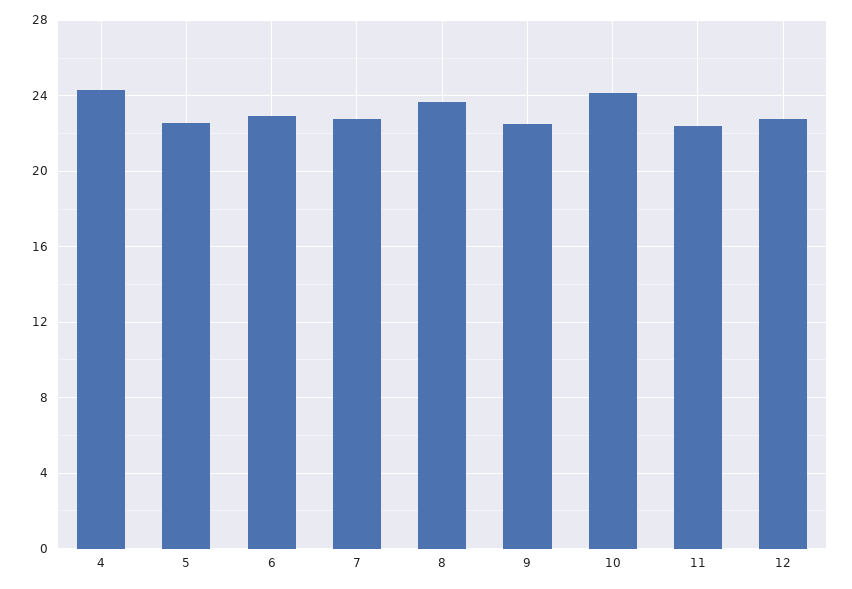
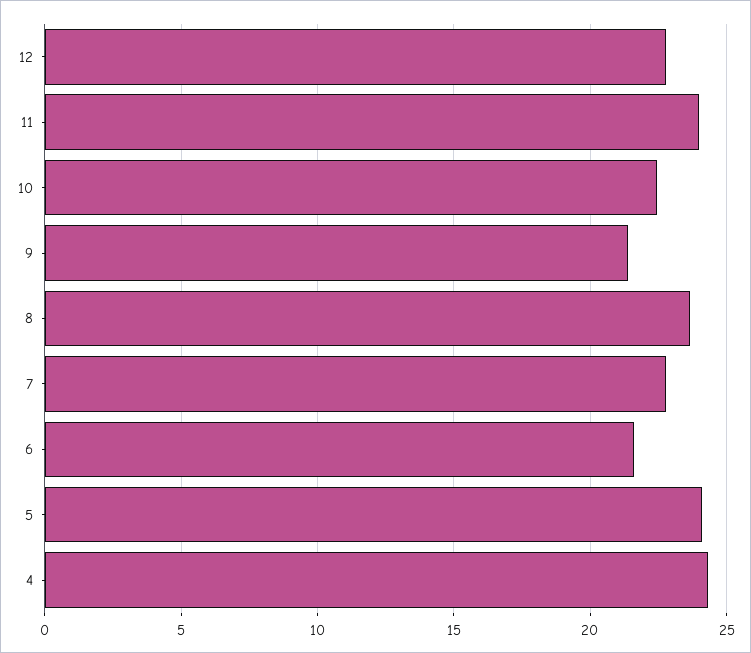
  {
    "4": 24.5,
-   "5": 22.5,
+   "5": 24,
-   "6": 23,
+   "6": 21.5,
    "7": 23,
    "8": 23.5,
-   "9": 22.5,
+   "9": 21.5,
-   "10": 24,
+   "10": 22.5,
-   "11": 22.5,
+   "11": 24,
    "12": 23
  }

